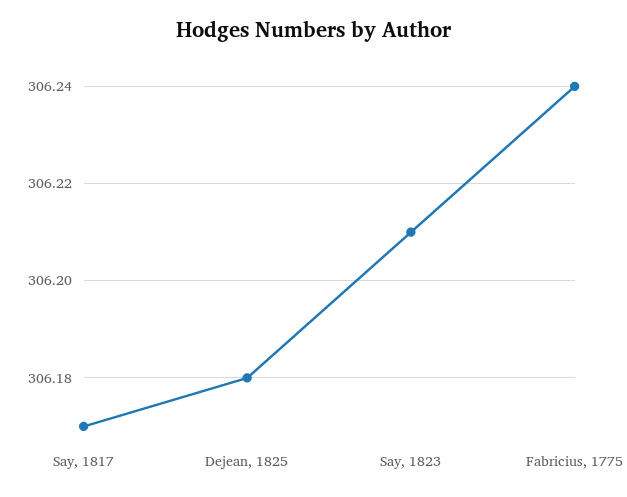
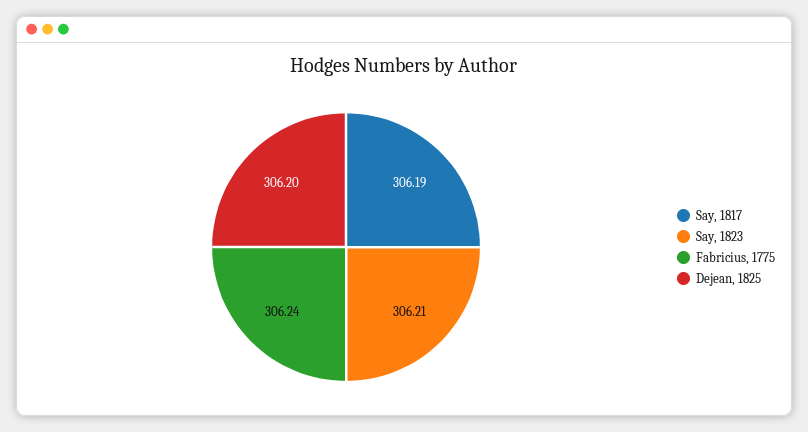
  {
-   "Say, 1817": 306.17,
+   "Say, 1817": 306.19,
-   "Dejean, 1825": 306.18,
+   "Dejean, 1825": 306.2,
    "Say, 1823": 306.21,
    "Fabricius, 1775": 306.24
  }

